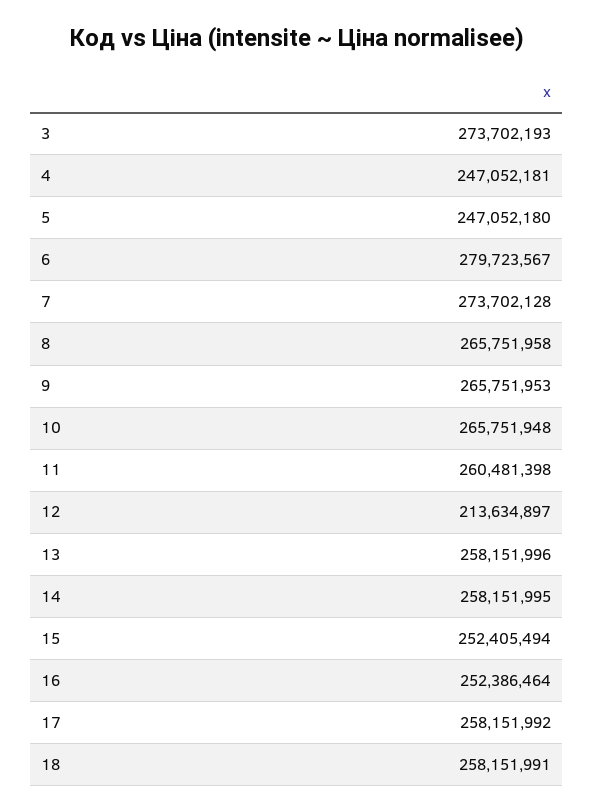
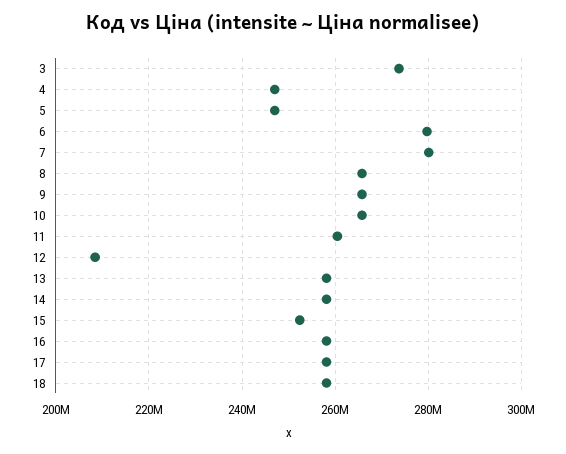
  {
    "3": 273702193,
    "4": 247052181,
    "5": 247052180,
    "6": 279723567,
-   "7": 273702128,
+   "7": 280000000,
    "8": 265751958,
    "9": 265751953,
    "10": 265751948,
    "11": 260481398,
-   "12": 213634897,
+   "12": 208000000,
    "13": 258151996,
    "14": 258151995,
    "15": 252405494,
-   "16": 252386464,
+   "16": 258000000,
    "17": 258151992,
    "18": 258151991
  }

